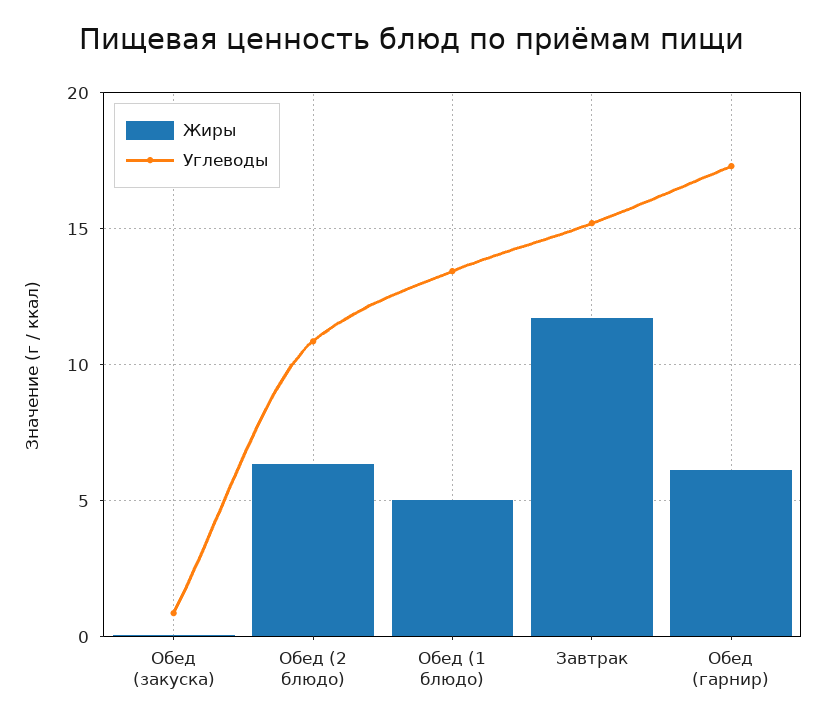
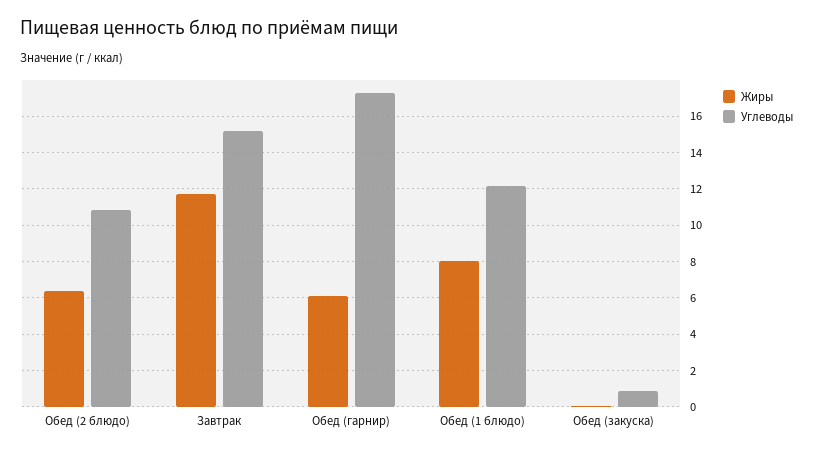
  {
    "Жиры": {
      "Обед (закуска)": 0,
      "Обед (2 блюдо)": 6.5,
-     "Обед (1 блюдо)": 5,
+     "Обед (1 блюдо)": 8,
      "Завтрак": 11.5,
      "Обед (гарнир)": 6
    },
    "Углеводы": {
      "Обед (закуска)": 1,
      "Обед (2 блюдо)": 11,
-     "Обед (1 блюдо)": 13.5,
+     "Обед (1 блюдо)": 12,
      "Завтрак": 15,
      "Обед (гарнир)": 17.5
    }
  }

